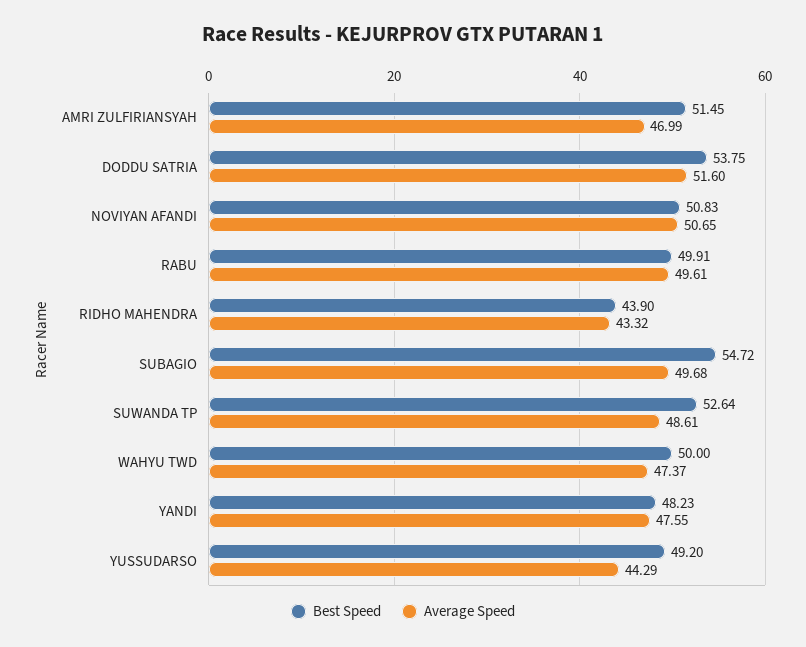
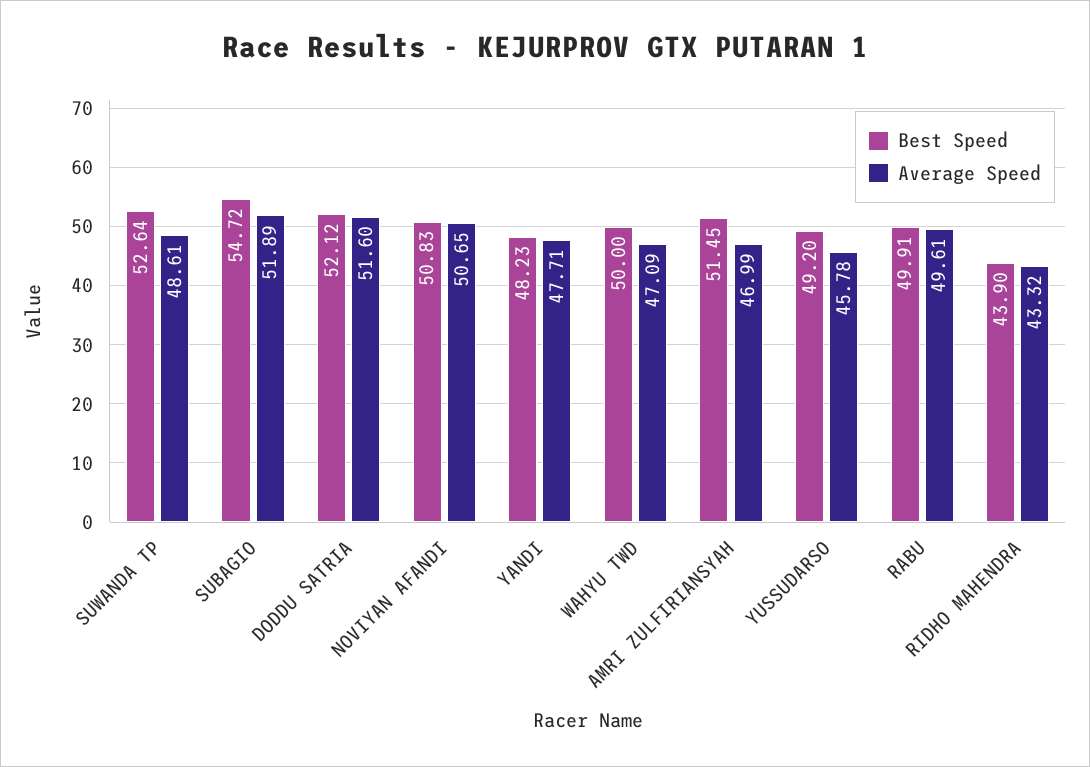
  {
    "Best Speed": {
      "AMRI ZULFIRIANSYAH": 51.45,
-     "DODDU SATRIA": 53.75,
+     "DODDU SATRIA": 52.12,
      "NOVIYAN AFANDI": 50.83,
      "RABU": 49.91,
      "RIDHO MAHENDRA": 43.9,
      "SUBAGIO": 54.72,
      "SUWANDA TP": 52.64,
      "WAHYU TWD": 50,
      "YANDI": 48.23,
      "YUSSUDARSO": 49.2
    },
    "Average Speed": {
      "AMRI ZULFIRIANSYAH": 46.99,
      "DODDU SATRIA": 51.6,
      "NOVIYAN AFANDI": 50.65,
      "RABU": 49.61,
      "RIDHO MAHENDRA": 43.32,
-     "SUBAGIO": 49.68,
+     "SUBAGIO": 51.89,
      "SUWANDA TP": 48.61,
-     "WAHYU TWD": 47.37,
+     "WAHYU TWD": 47.09,
-     "YANDI": 47.55,
+     "YANDI": 47.71,
-     "YUSSUDARSO": 44.29
+     "YUSSUDARSO": 45.78
    }
  }

